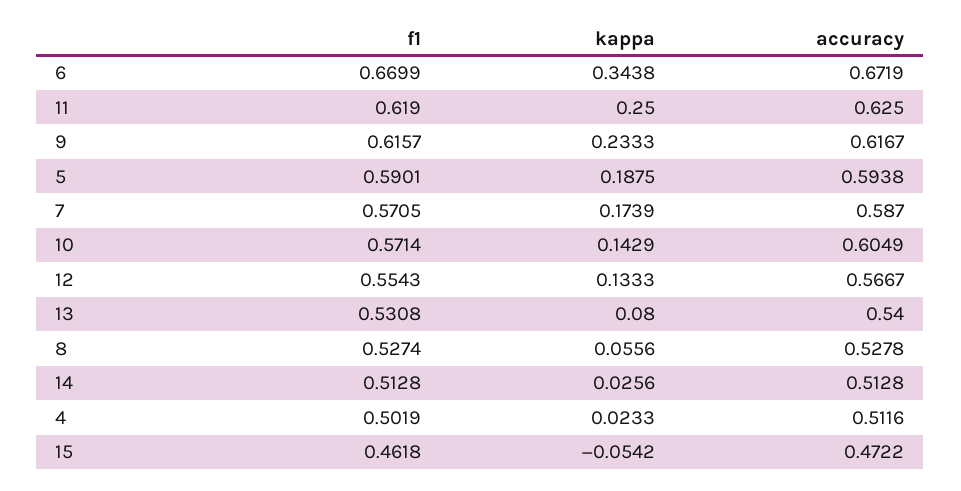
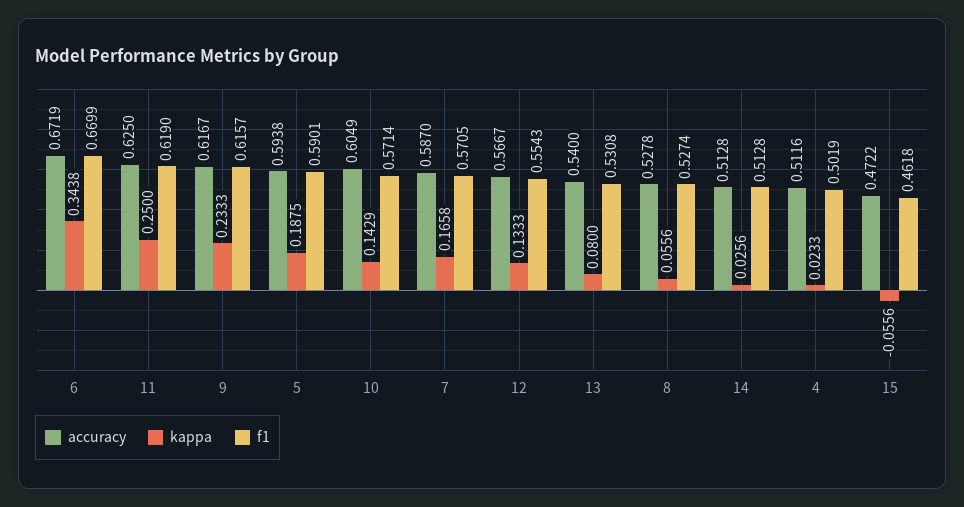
  {
    "f1": {
      "6": 0.6699,
      "11": 0.619,
      "9": 0.6157,
      "5": 0.5901,
      "7": 0.5705,
      "10": 0.5714,
      "12": 0.5543,
      "13": 0.5308,
      "8": 0.5274,
      "14": 0.5128,
      "4": 0.5019,
      "15": 0.4618
    },
    "kappa": {
      "6": 0.3438,
      "11": 0.25,
      "9": 0.2333,
      "5": 0.1875,
-     "7": 0.1739,
+     "7": 0.1658,
      "10": 0.1429,
      "12": 0.1333,
      "13": 0.08,
      "8": 0.0556,
      "14": 0.0256,
      "4": 0.0233,
-     "15": -0.0542
+     "15": -0.0556
    },
    "accuracy": {
      "6": 0.6719,
      "11": 0.625,
      "9": 0.6167,
      "5": 0.5938,
      "7": 0.587,
      "10": 0.6049,
      "12": 0.5667,
      "13": 0.54,
      "8": 0.5278,
      "14": 0.5128,
      "4": 0.5116,
      "15": 0.4722
    }
  }

